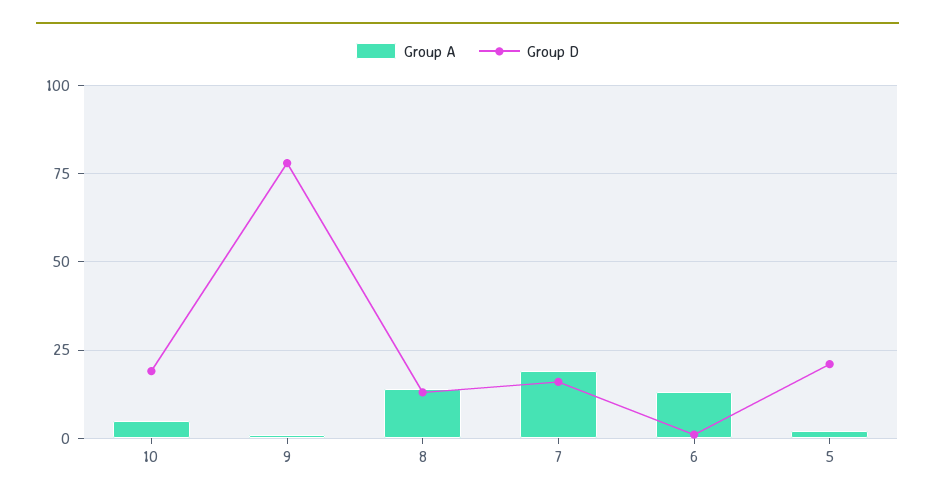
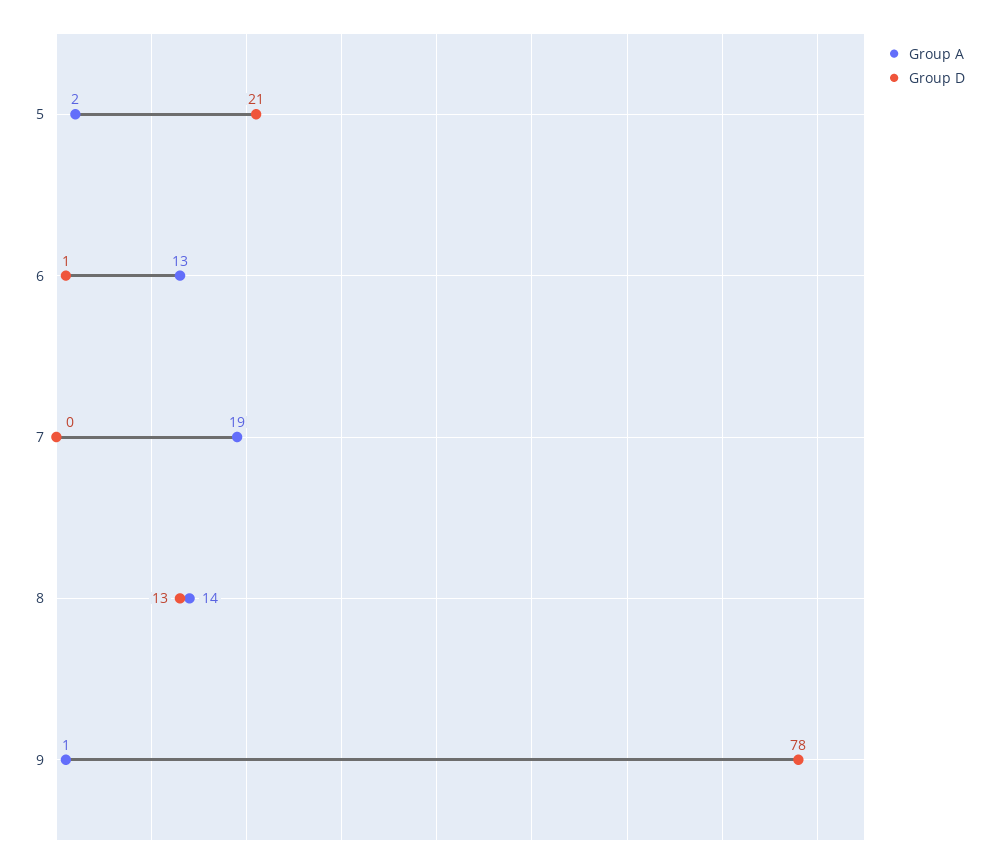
  {
    "Group A": {
-     "10": 5,
      "9": 1,
      "8": 14,
      "7": 19,
      "6": 13,
      "5": 2
    },
    "Group D": {
-     "10": 20,
      "9": 78,
      "8": 13,
-     "7": 15,
+     "7": 0,
      "6": 1,
      "5": 21
    }
  }

